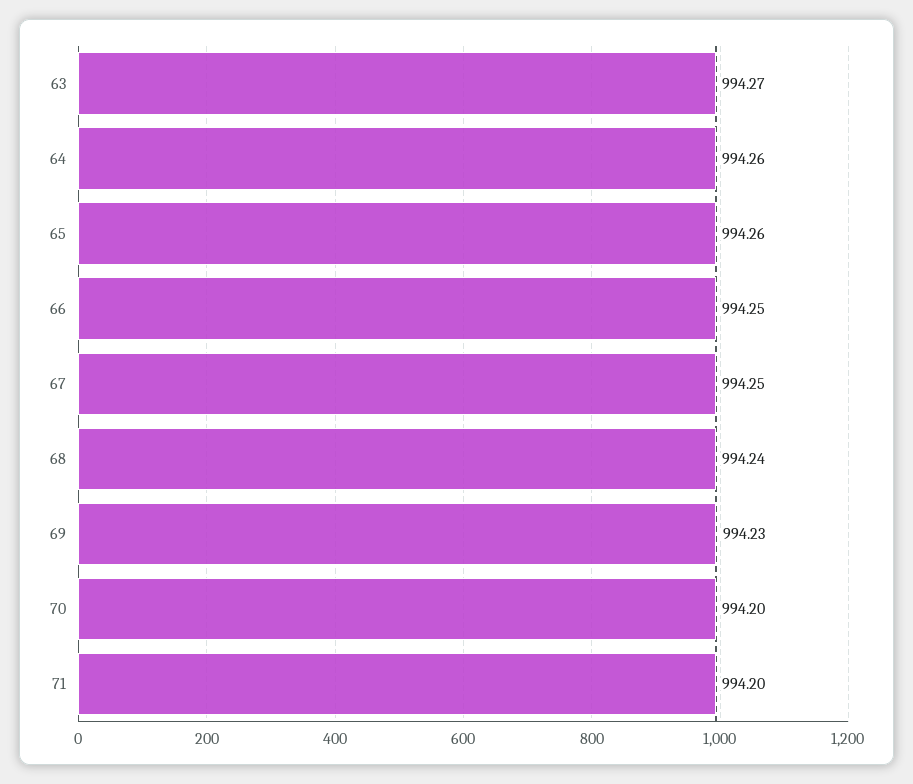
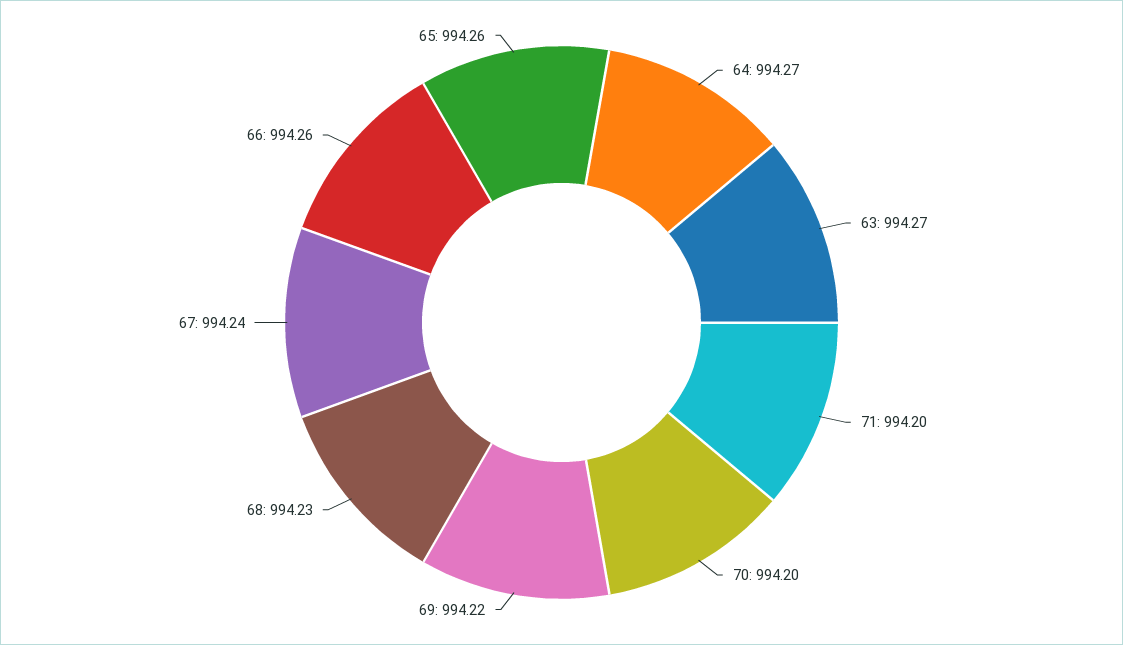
  {
    "63": 994.27,
-   "64": 994.26,
+   "64": 994.27,
    "65": 994.26,
-   "66": 994.25,
+   "66": 994.26,
-   "67": 994.25,
+   "67": 994.24,
-   "68": 994.24,
+   "68": 994.23,
-   "69": 994.23,
+   "69": 994.22,
    "70": 994.2,
    "71": 994.2
  }

